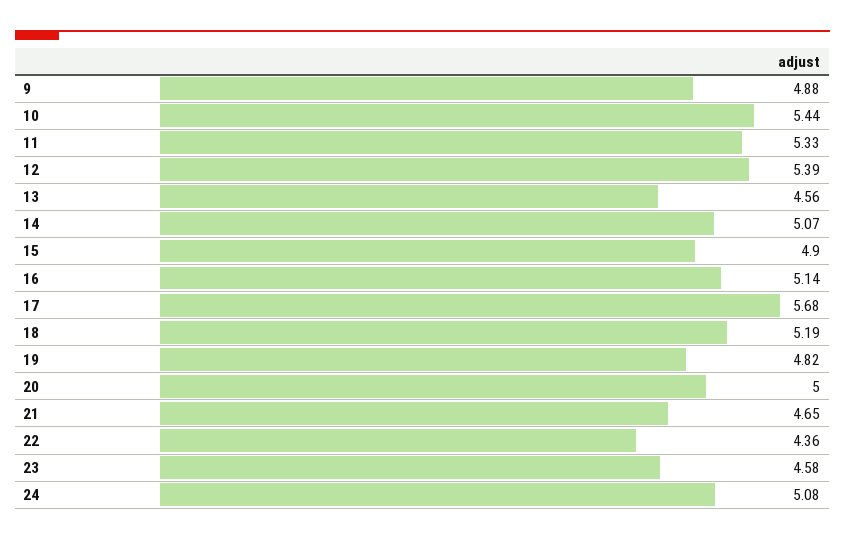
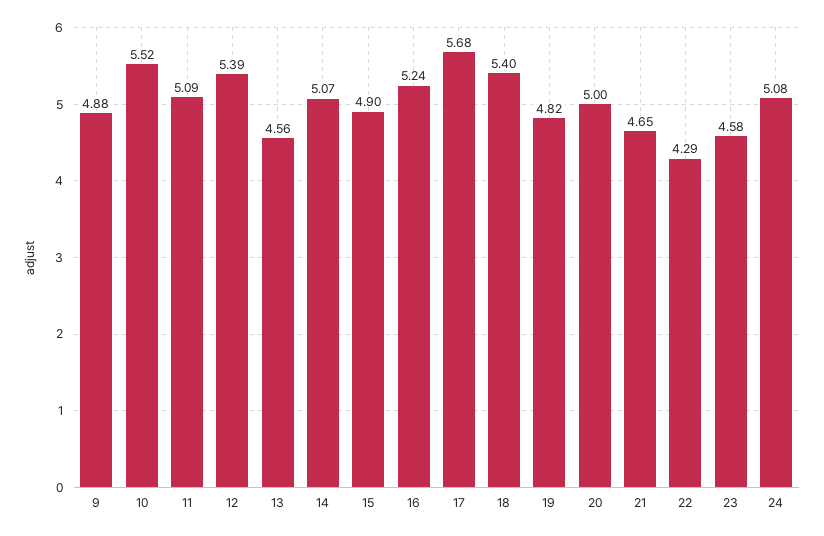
  {
    "9": 4.88,
-   "10": 5.44,
+   "10": 5.52,
-   "11": 5.33,
+   "11": 5.09,
    "12": 5.39,
    "13": 4.56,
    "14": 5.07,
    "15": 4.9,
-   "16": 5.14,
+   "16": 5.24,
    "17": 5.68,
-   "18": 5.19,
+   "18": 5.4,
    "19": 4.82,
    "20": 5,
    "21": 4.65,
-   "22": 4.36,
+   "22": 4.29,
    "23": 4.58,
    "24": 5.08
  }

